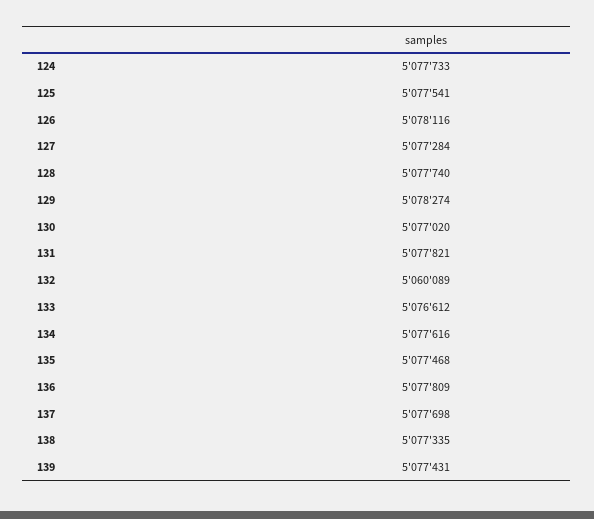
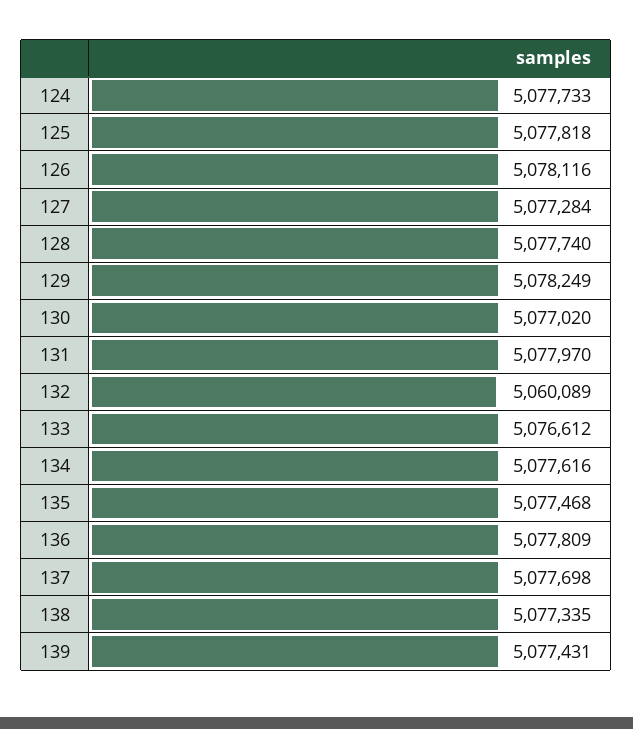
  {
    "124": 5077733,
-   "125": 5077541,
+   "125": 5077818,
    "126": 5078116,
    "127": 5077284,
    "128": 5077740,
-   "129": 5078274,
+   "129": 5078249,
    "130": 5077020,
-   "131": 5077821,
+   "131": 5077970,
    "132": 5060089,
    "133": 5076612,
    "134": 5077616,
    "135": 5077468,
    "136": 5077809,
    "137": 5077698,
    "138": 5077335,
    "139": 5077431
  }

